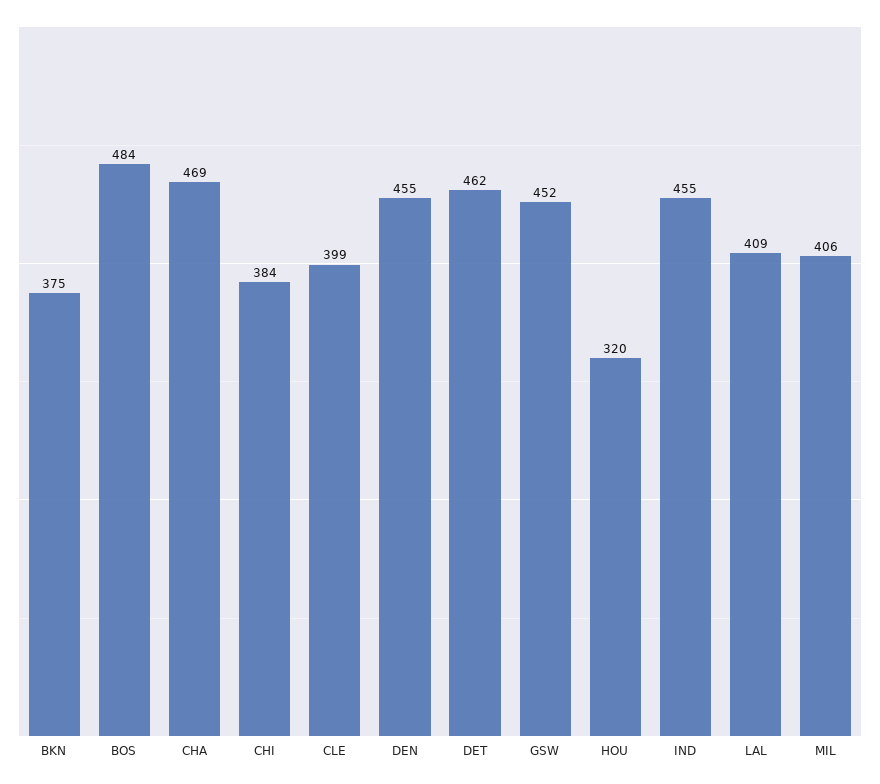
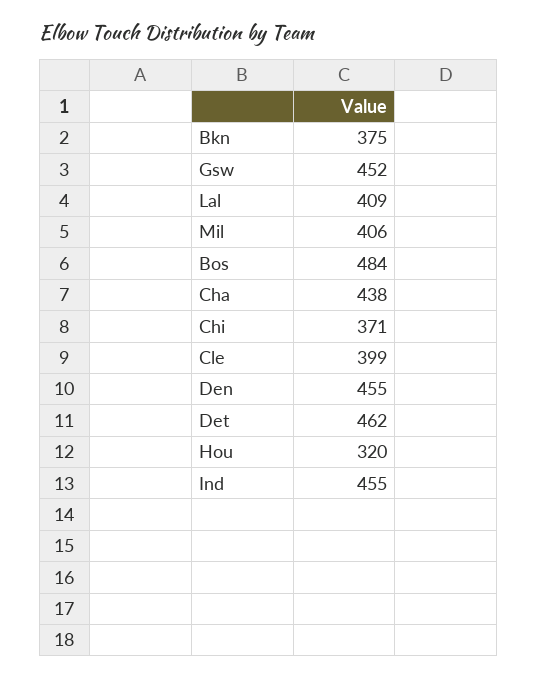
  {
    "BKN": 375,
    "BOS": 484,
-   "CHA": 469,
+   "CHA": 438,
-   "CHI": 384,
+   "CHI": 371,
    "CLE": 399,
    "DEN": 455,
    "DET": 462,
    "GSW": 452,
    "HOU": 320,
    "IND": 455,
    "LAL": 409,
    "MIL": 406
  }

